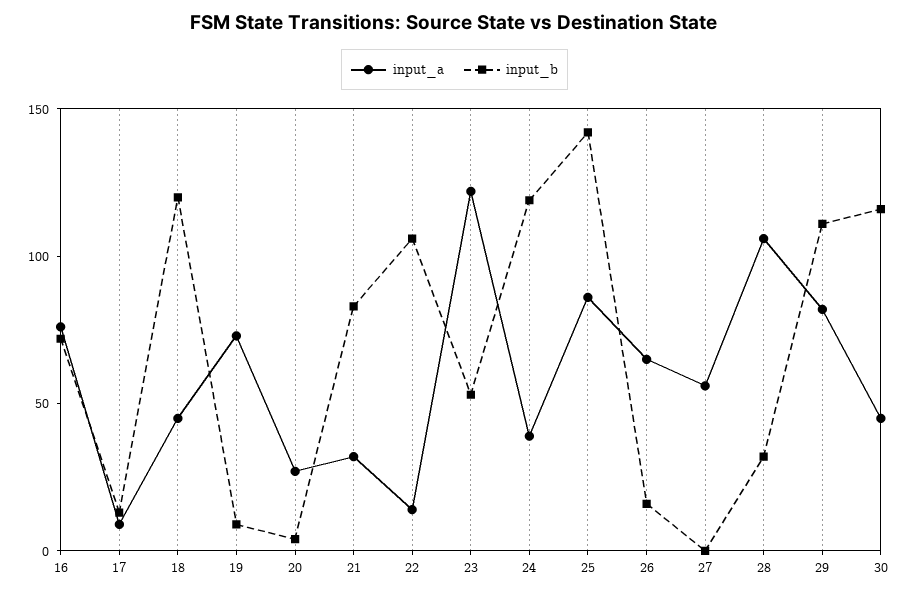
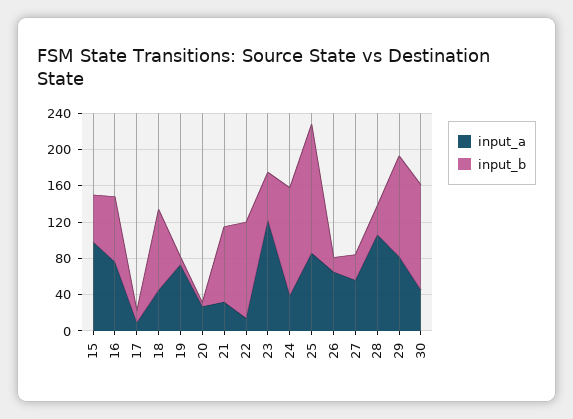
  {
    "input_a": {
      "16": 80,
      "17": 10,
      "18": 50,
      "19": 70,
      "20": 30,
      "21": 30,
      "22": 10,
      "23": 120,
      "24": 40,
      "25": 90,
      "26": 70,
      "27": 60,
      "28": 110,
      "29": 80,
-     "30": 50
+     "30": 50,
+     "15": 100
    },
    "input_b": {
      "16": 70,
      "17": 10,
-     "18": 120,
+     "18": 90,
      "19": 10,
      "20": 0,
      "21": 80,
      "22": 110,
      "23": 50,
      "24": 120,
      "25": 140,
      "26": 20,
-     "27": 0,
+     "27": 30,
      "28": 30,
      "29": 110,
-     "30": 120
+     "30": 120,
+     "15": 50
    }
  }

